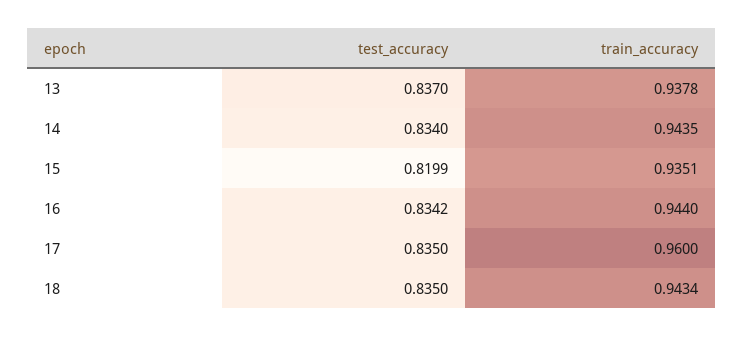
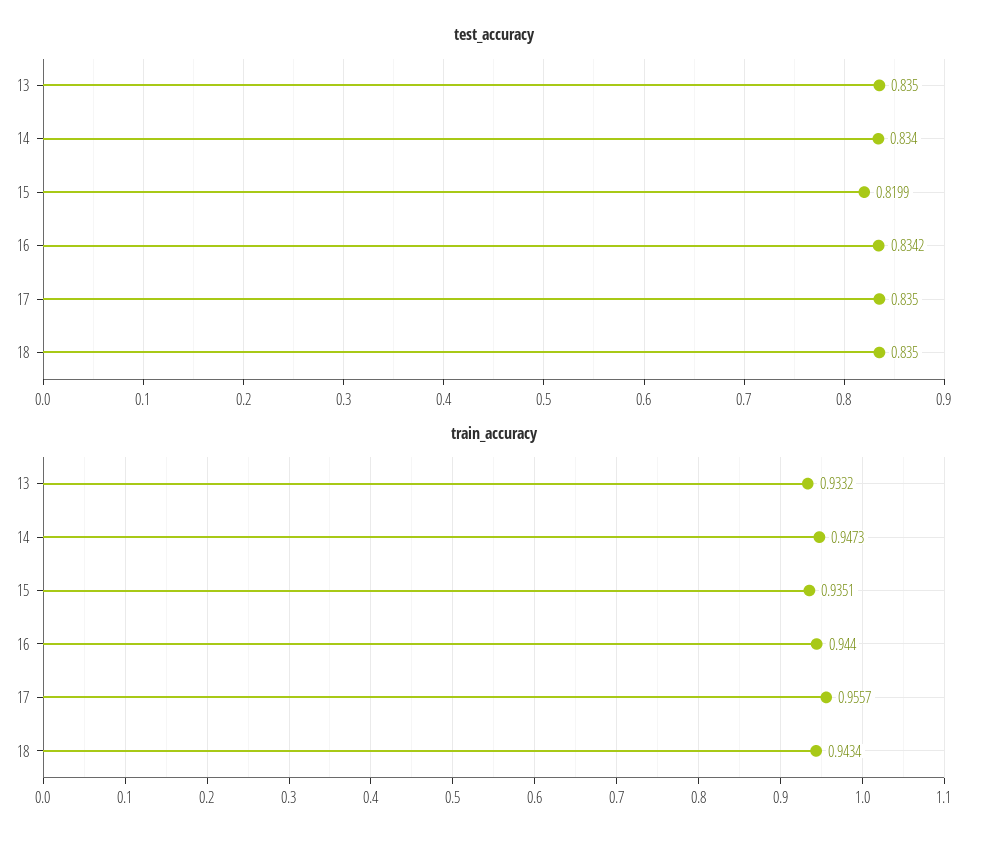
  {
    "test_accuracy": {
-     "13": 0.837,
+     "13": 0.835,
      "14": 0.834,
      "15": 0.8199,
      "16": 0.8342,
      "17": 0.835,
      "18": 0.835
    },
    "train_accuracy": {
-     "13": 0.9378,
+     "13": 0.9332,
-     "14": 0.9435,
+     "14": 0.9473,
      "15": 0.9351,
      "16": 0.944,
-     "17": 0.96,
+     "17": 0.9557,
      "18": 0.9434
    }
  }

